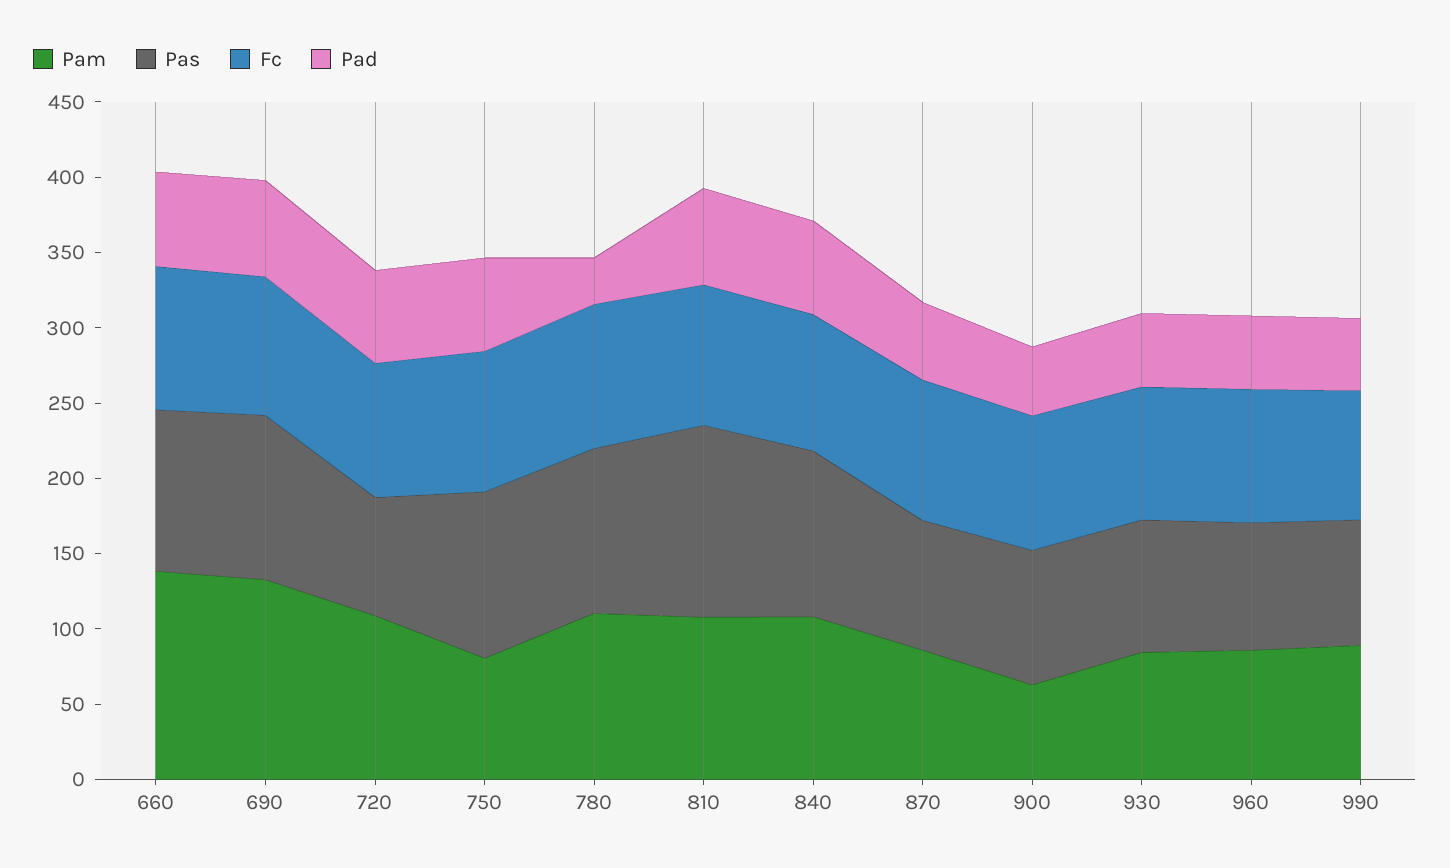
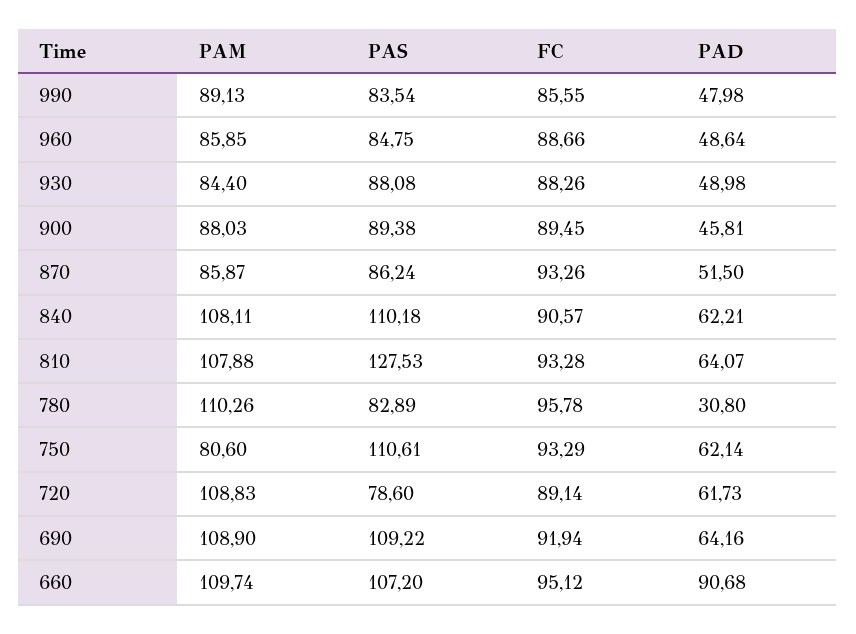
  {
    "Pam": {
-     "660": 140,
+     "660": 109.74,
-     "690": 130,
+     "690": 108.9,
      "720": 108.83,
      "750": 80.6,
      "780": 110.26,
      "810": 107.88,
      "840": 108.11,
      "870": 85.87,
-     "900": 60,
+     "900": 88.03,
      "930": 84.4,
      "960": 85.85,
      "990": 89.13
    },
    "Pas": {
      "660": 107.2,
      "690": 109.22,
      "720": 78.6,
      "750": 110.61,
-     "780": 110,
+     "780": 82.89,
      "810": 127.53,
      "840": 110.18,
      "870": 86.24,
      "900": 89.38,
      "930": 88.08,
      "960": 84.75,
      "990": 83.54
    },
    "Fc": {
      "660": 95.12,
      "690": 91.94,
      "720": 89.14,
      "750": 93.29,
      "780": 95.78,
      "810": 93.28,
      "840": 90.57,
      "870": 93.26,
      "900": 89.45,
      "930": 88.26,
      "960": 88.66,
      "990": 85.55
    },
    "Pad": {
-     "660": 60,
+     "660": 90.68,
      "690": 64.16,
      "720": 61.73,
      "750": 62.14,
      "780": 30.8,
      "810": 64.07,
      "840": 62.21,
      "870": 51.5,
      "900": 45.81,
      "930": 48.98,
      "960": 48.64,
      "990": 47.98
    }
  }

